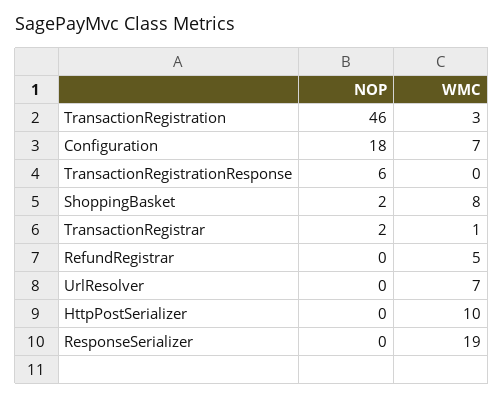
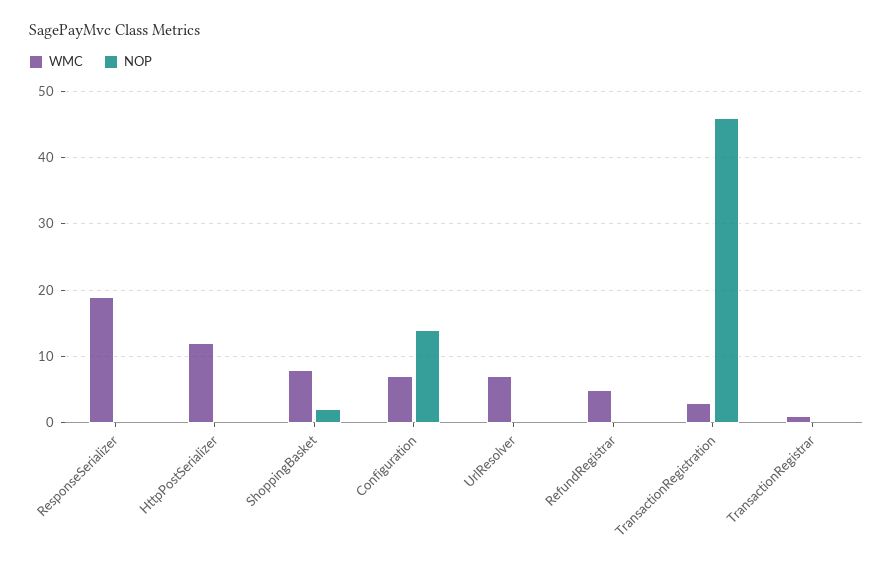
  {
    "NOP": {
      "TransactionRegistration": 46,
-     "Configuration": 18,
+     "Configuration": 14,
-     "TransactionRegistrationResponse": 6,
      "ShoppingBasket": 2,
-     "TransactionRegistrar": 2,
+     "TransactionRegistrar": 0,
      "RefundRegistrar": 0,
      "UrlResolver": 0,
      "HttpPostSerializer": 0,
      "ResponseSerializer": 0
    },
    "WMC": {
      "TransactionRegistration": 3,
      "Configuration": 7,
-     "TransactionRegistrationResponse": 0,
      "ShoppingBasket": 8,
      "TransactionRegistrar": 1,
      "RefundRegistrar": 5,
      "UrlResolver": 7,
-     "HttpPostSerializer": 10,
+     "HttpPostSerializer": 12,
      "ResponseSerializer": 19
    }
  }

